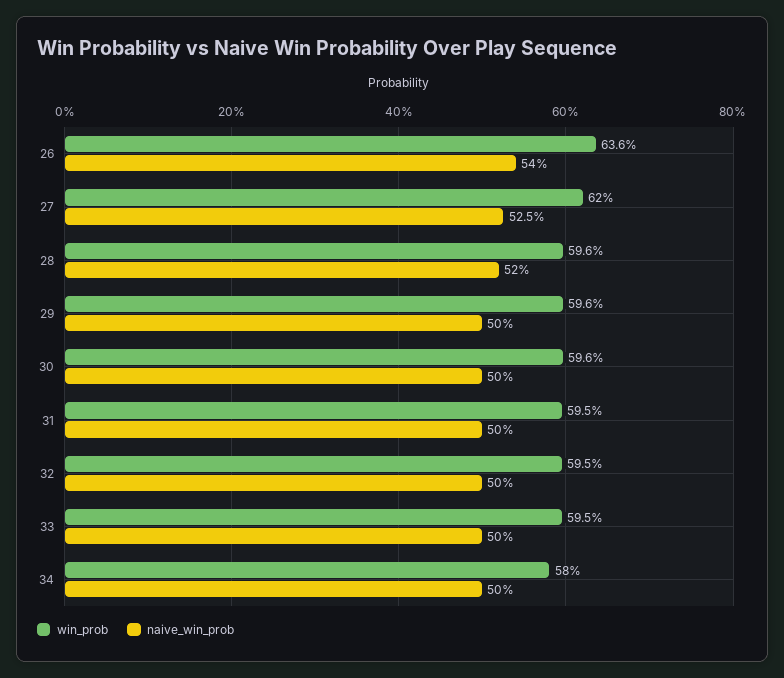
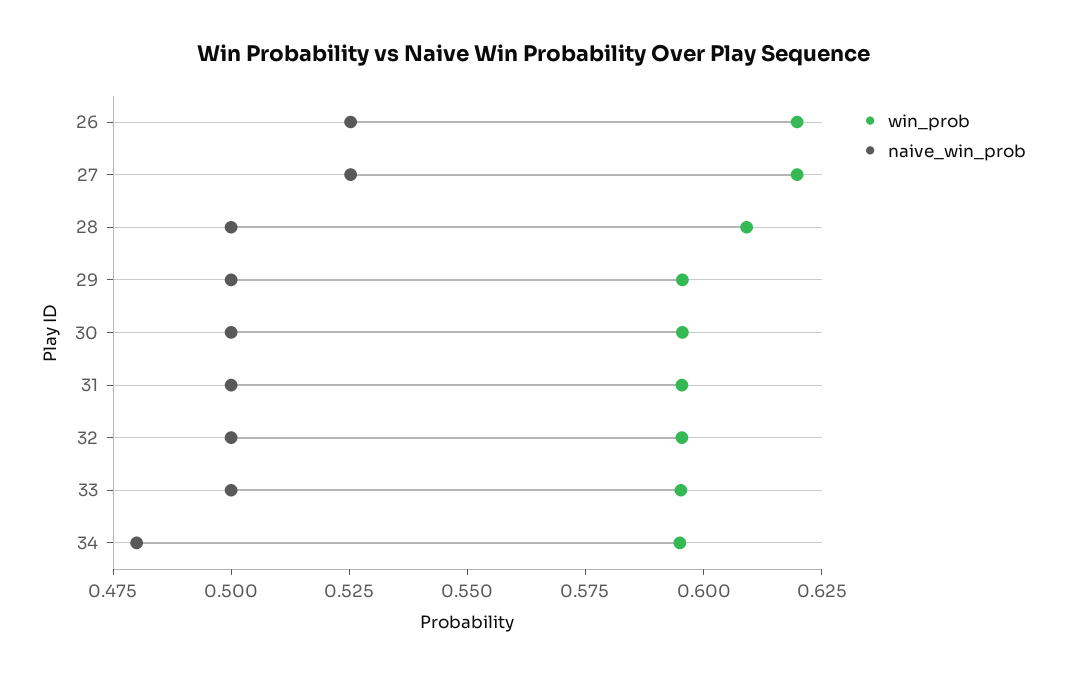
  {
    "win_prob": {
-     "26": 0.636,
+     "26": 0.62,
      "27": 0.62,
-     "28": 0.596,
+     "28": 0.61,
      "29": 0.596,
      "30": 0.596,
      "31": 0.595,
      "32": 0.595,
      "33": 0.595,
-     "34": 0.58
+     "34": 0.595
    },
    "naive_win_prob": {
-     "26": 0.54,
+     "26": 0.525,
      "27": 0.525,
-     "28": 0.52,
+     "28": 0.5,
      "29": 0.5,
      "30": 0.5,
      "31": 0.5,
      "32": 0.5,
      "33": 0.5,
-     "34": 0.5
+     "34": 0.48
    }
  }

